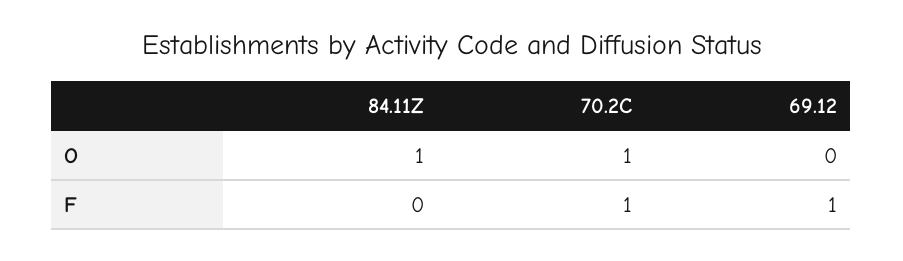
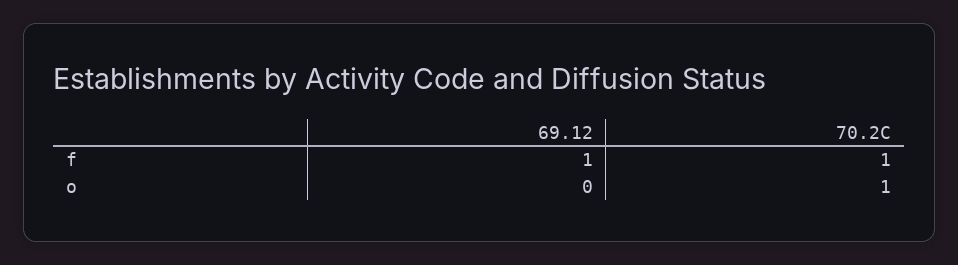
  {
-   "84.11Z": {
-     "O": 1,
-     "F": 0
-   },
    "70.2C": {
      "O": 1,
      "F": 1
    },
    "69.12": {
      "O": 0,
      "F": 1
    }
  }

